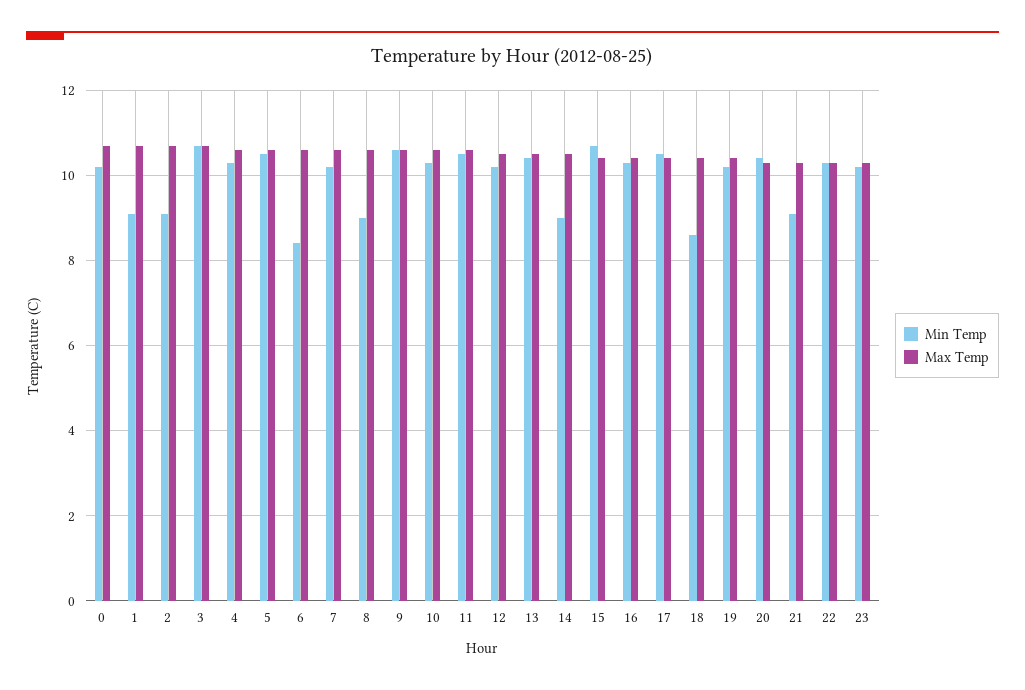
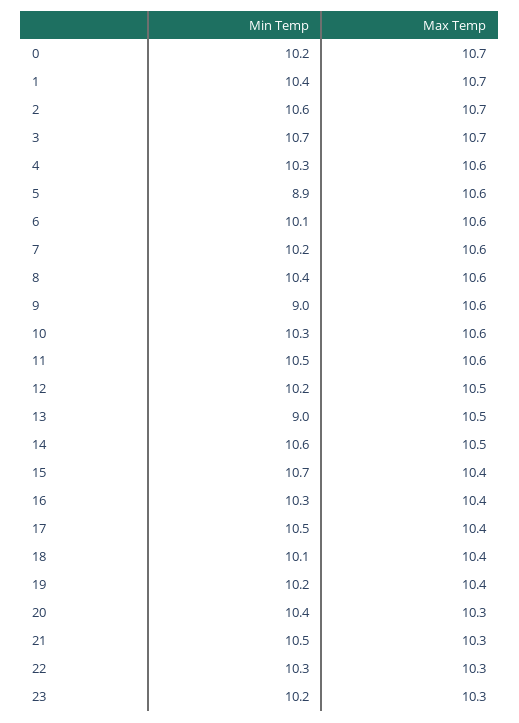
  {
    "Min Temp": {
      "0": 10.2,
-     "1": 9,
+     "1": 10.4,
-     "2": 9,
+     "2": 10.6,
      "3": 10.7,
      "4": 10.3,
-     "5": 10.5,
+     "5": 8.9,
-     "6": 8.5,
+     "6": 10.1,
      "7": 10.2,
-     "8": 9,
+     "8": 10.4,
-     "9": 10.5,
+     "9": 9,
      "10": 10.3,
      "11": 10.5,
      "12": 10.2,
-     "13": 10.5,
+     "13": 9,
-     "14": 9,
+     "14": 10.6,
      "15": 10.7,
      "16": 10.3,
      "17": 10.5,
-     "18": 8.5,
+     "18": 10.1,
      "19": 10.2,
      "20": 10.4,
-     "21": 9,
+     "21": 10.5,
      "22": 10.3,
      "23": 10.2
    },
    "Max Temp": {
      "0": 10.7,
      "1": 10.7,
      "2": 10.7,
      "3": 10.7,
      "4": 10.6,
      "5": 10.6,
      "6": 10.6,
      "7": 10.6,
      "8": 10.6,
      "9": 10.6,
      "10": 10.6,
      "11": 10.6,
      "12": 10.5,
      "13": 10.5,
      "14": 10.5,
      "15": 10.4,
      "16": 10.4,
      "17": 10.4,
      "18": 10.4,
      "19": 10.4,
      "20": 10.3,
      "21": 10.3,
      "22": 10.3,
      "23": 10.3
    }
  }

